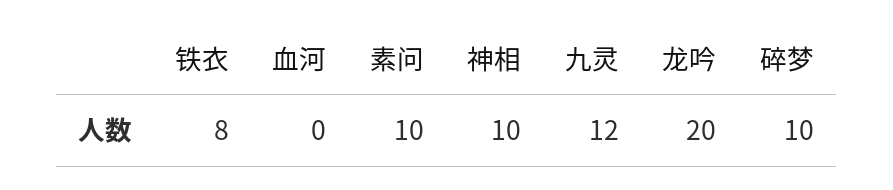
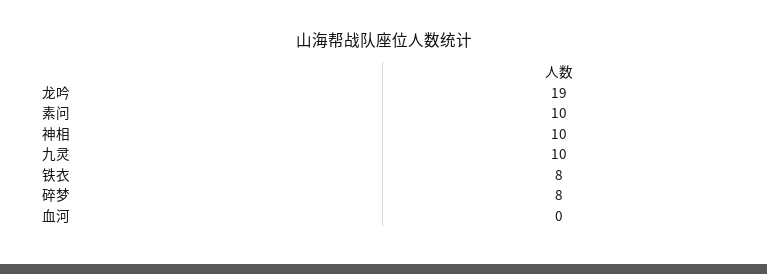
  {
    "铁衣": 8,
    "血河": 0,
    "素问": 10,
    "神相": 10,
-   "九灵": 12,
+   "九灵": 10,
-   "龙吟": 20,
+   "龙吟": 19,
-   "碎梦": 10
+   "碎梦": 8
  }

